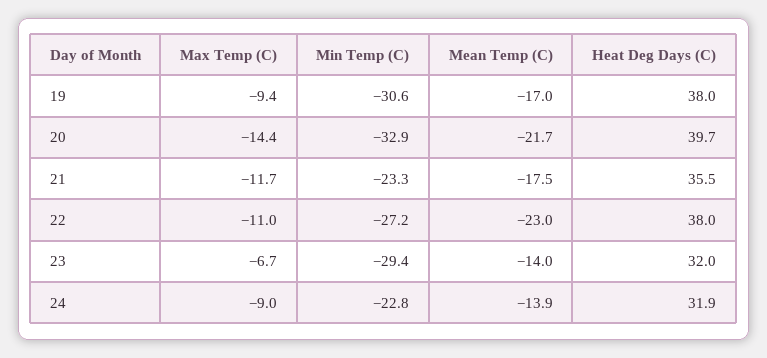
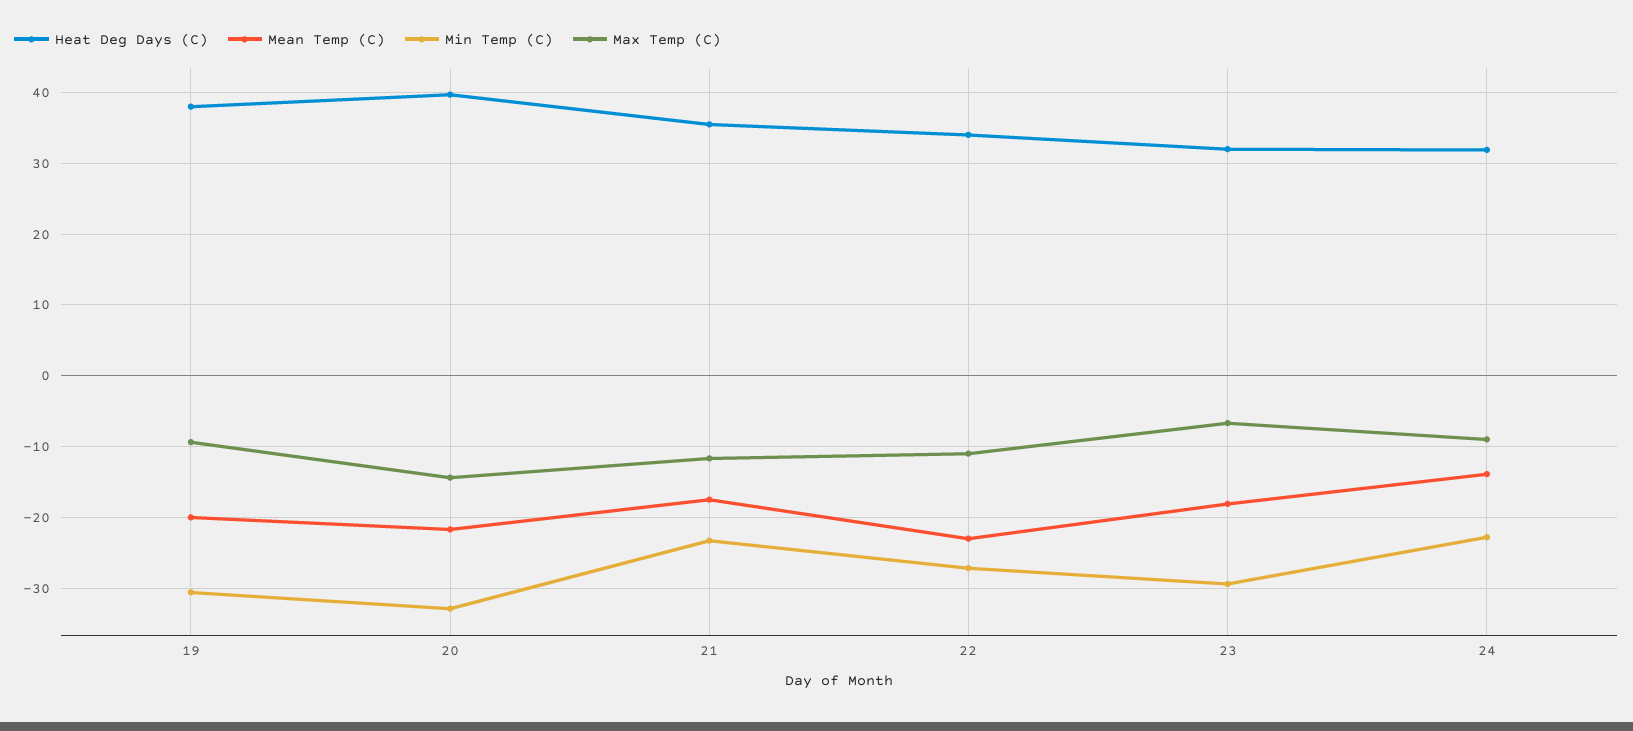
  {
    "Max Temp (C)": {
      "19": -9.4,
      "20": -14.4,
      "21": -11.7,
      "22": -11,
      "23": -6.7,
      "24": -9
    },
    "Min Temp (C)": {
      "19": -30.6,
      "20": -32.9,
      "21": -23.3,
      "22": -27.2,
      "23": -29.4,
      "24": -22.8
    },
    "Mean Temp (C)": {
-     "19": -17,
+     "19": -20,
      "20": -21.7,
      "21": -17.5,
      "22": -23,
-     "23": -14,
+     "23": -18,
      "24": -13.9
    },
    "Heat Deg Days (C)": {
      "19": 38,
      "20": 39.7,
      "21": 35.5,
-     "22": 38,
+     "22": 34,
      "23": 32,
      "24": 31.9
    }
  }

